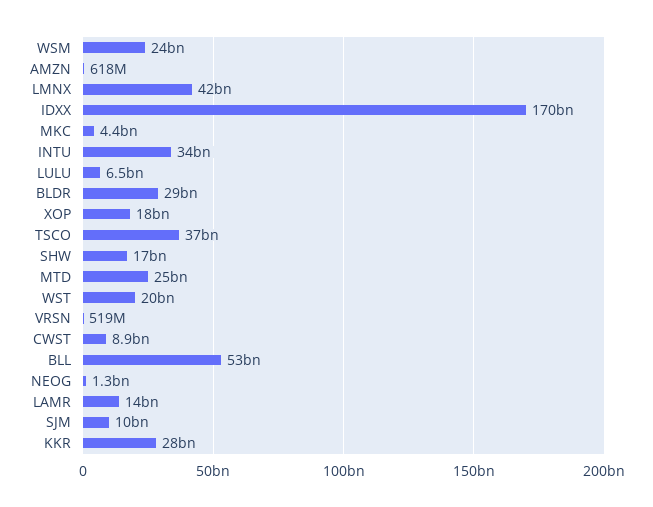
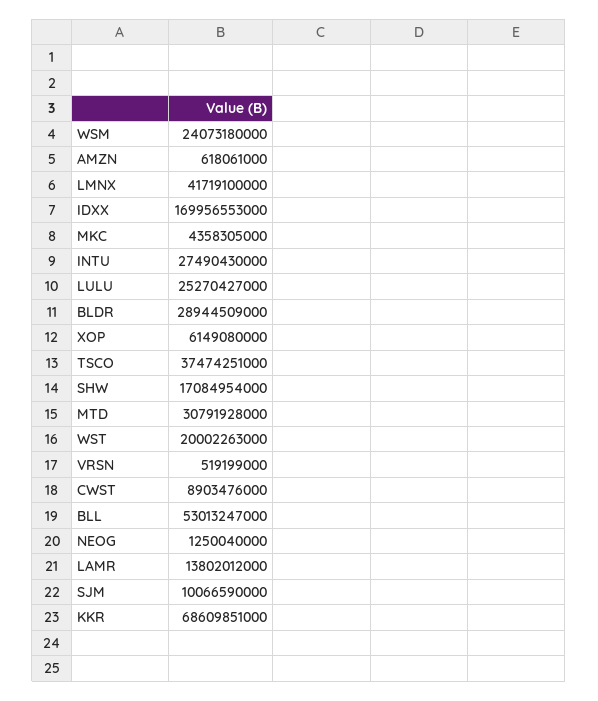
  {
    "WSM": 24073180000,
    "AMZN": 618061000,
    "LMNX": 41719100000,
    "IDXX": 169956553000,
    "MKC": 4358305000,
-   "INTU": 34000000000,
+   "INTU": 27490430000,
-   "LULU": 6500000000,
+   "LULU": 25270427000,
    "BLDR": 28944509000,
-   "XOP": 18000000000,
+   "XOP": 6149080000,
    "TSCO": 37474251000,
    "SHW": 17084954000,
-   "MTD": 25000000000,
+   "MTD": 30791928000,
    "WST": 20002263000,
    "VRSN": 519199000,
    "CWST": 8903476000,
    "BLL": 53013247000,
    "NEOG": 1250040000,
    "LAMR": 13802012000,
    "SJM": 10066590000,
-   "KKR": 28000000000
+   "KKR": 68609851000
  }

